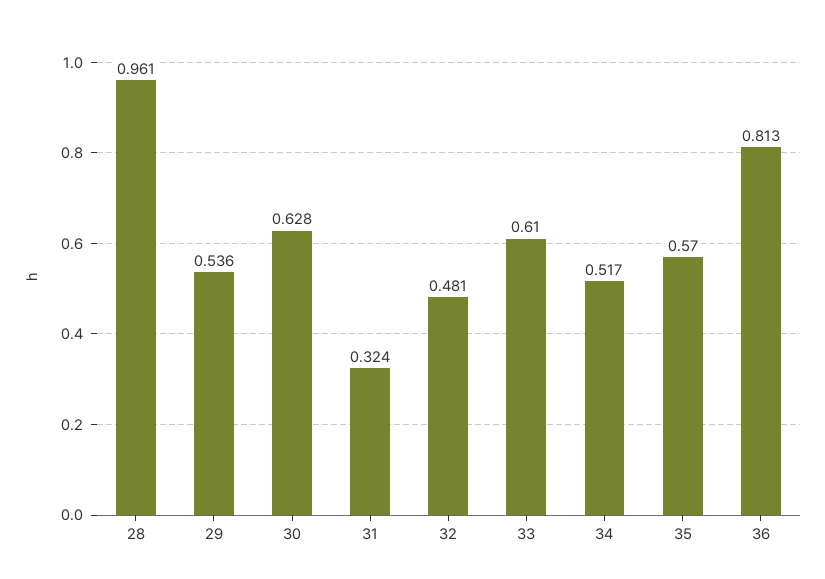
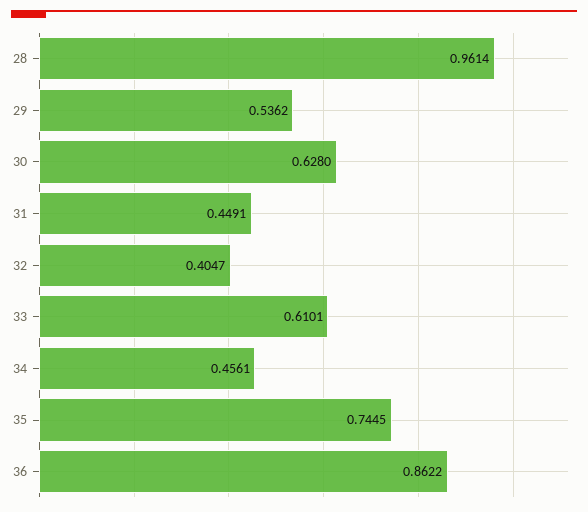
  {
    "28": 0.9614,
    "29": 0.5362,
    "30": 0.628,
-   "31": 0.324,
+   "31": 0.4491,
-   "32": 0.481,
+   "32": 0.4047,
    "33": 0.6101,
-   "34": 0.517,
+   "34": 0.4561,
-   "35": 0.57,
+   "35": 0.7445,
-   "36": 0.813
+   "36": 0.8622
  }

